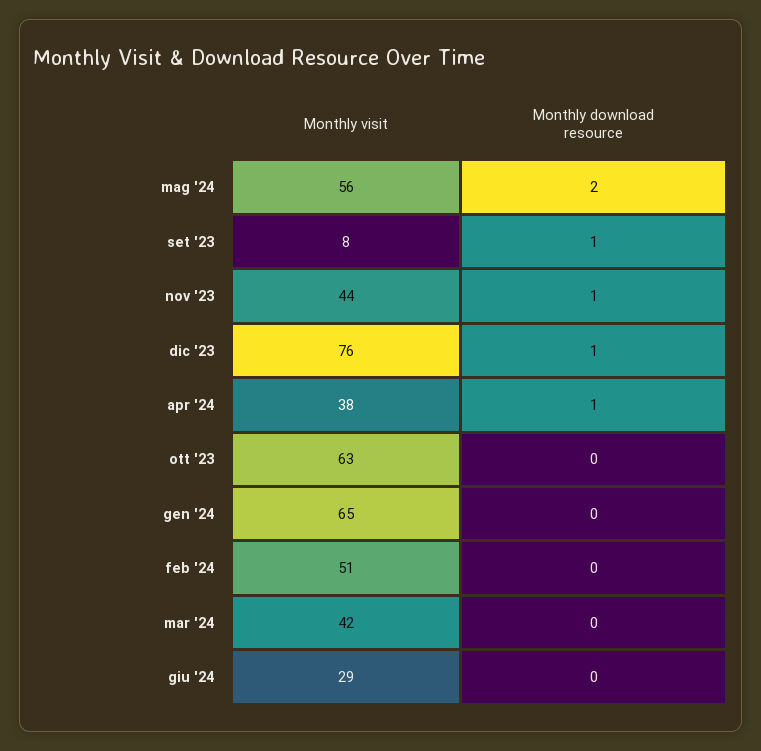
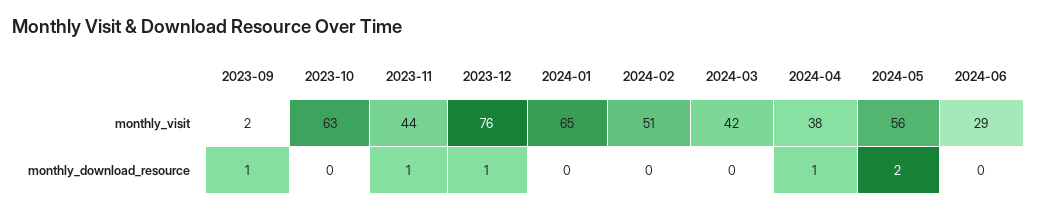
  {
    "Monthly visit": {
      "mag '24": 56,
-     "set '23": 8,
+     "set '23": 2,
      "nov '23": 44,
      "dic '23": 76,
      "apr '24": 38,
      "ott '23": 63,
      "gen '24": 65,
      "feb '24": 51,
      "mar '24": 42,
      "giu '24": 29
    },
    "Monthly download resource": {
      "mag '24": 2,
      "set '23": 1,
      "nov '23": 1,
      "dic '23": 1,
      "apr '24": 1,
      "ott '23": 0,
      "gen '24": 0,
      "feb '24": 0,
      "mar '24": 0,
      "giu '24": 0
    }
  }

